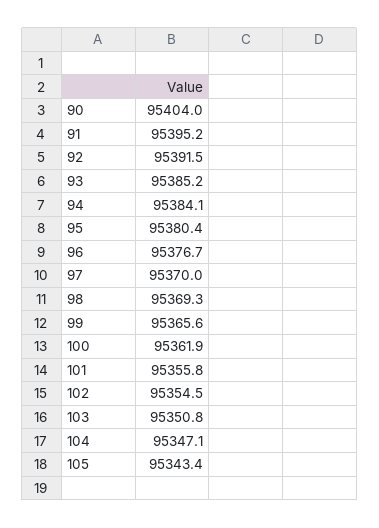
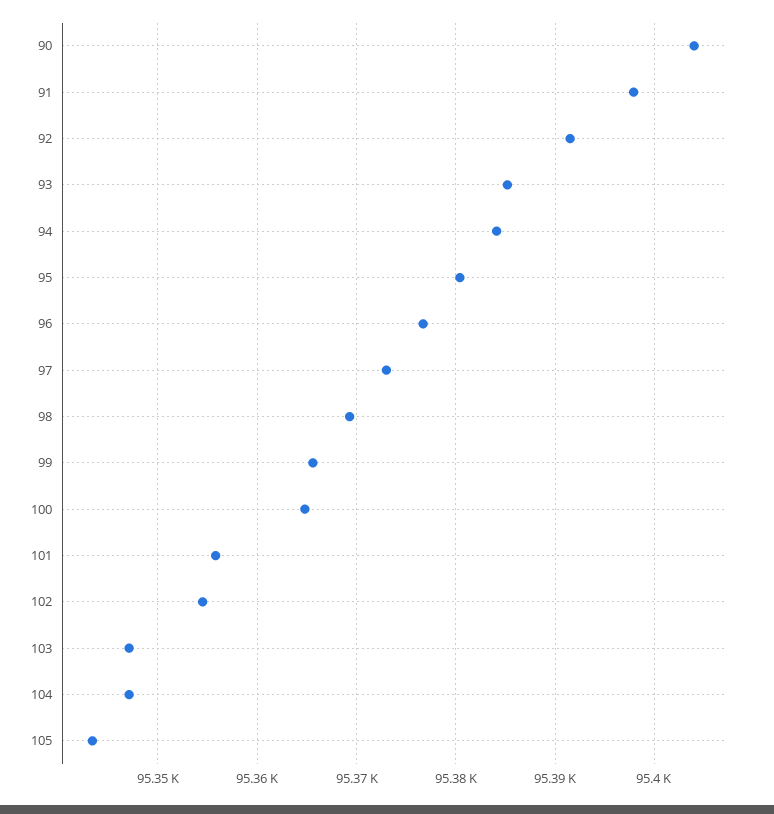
  {
    "90": 95404,
-   "91": 95395.2,
+   "91": 95398,
    "92": 95391.5,
    "93": 95385.2,
    "94": 95384.1,
    "95": 95380.4,
    "96": 95376.7,
-   "97": 95370,
+   "97": 95373,
    "98": 95369.3,
    "99": 95365.6,
-   "100": 95361.9,
+   "100": 95365,
    "101": 95355.8,
    "102": 95354.5,
-   "103": 95350.8,
+   "103": 95347,
    "104": 95347.1,
    "105": 95343.4
  }

